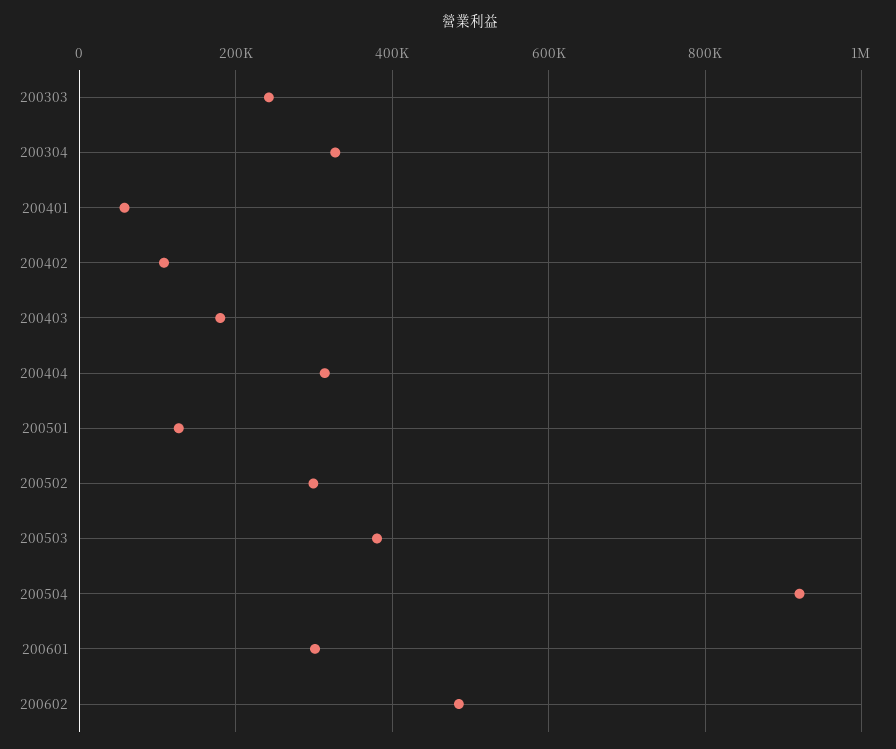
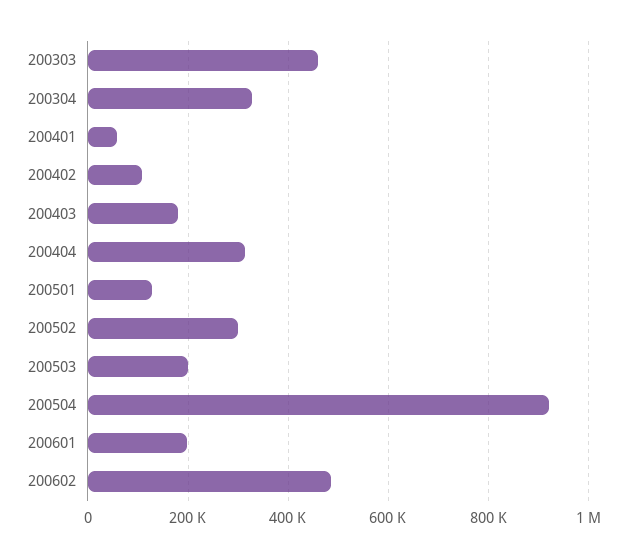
  {
-   "200303": 240000,
+   "200303": 460000,
    "200304": 320000,
    "200401": 60000,
    "200402": 100000,
    "200403": 180000,
    "200404": 320000,
    "200501": 120000,
    "200502": 300000,
-   "200503": 380000,
+   "200503": 200000,
    "200504": 920000,
-   "200601": 300000,
+   "200601": 200000,
    "200602": 480000
  }

